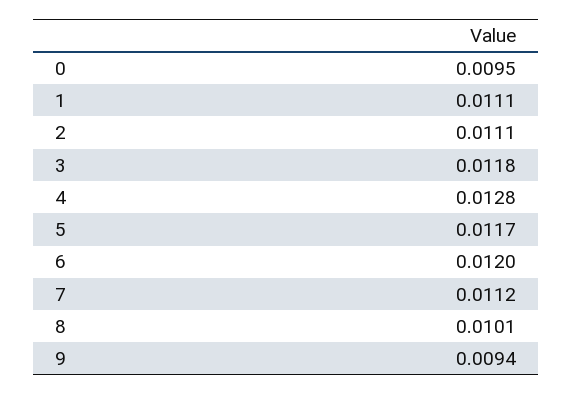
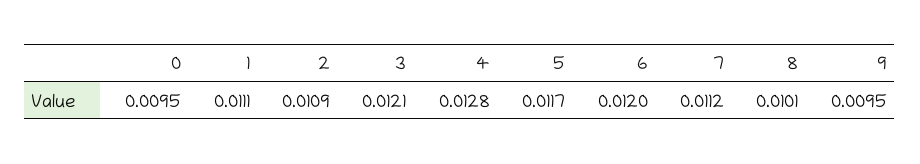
  {
    "0": 0.0095,
    "1": 0.0111,
-   "2": 0.0111,
+   "2": 0.0109,
-   "3": 0.0118,
+   "3": 0.0121,
    "4": 0.0128,
    "5": 0.0117,
    "6": 0.012,
    "7": 0.0112,
    "8": 0.0101,
-   "9": 0.0094
+   "9": 0.0095
  }

